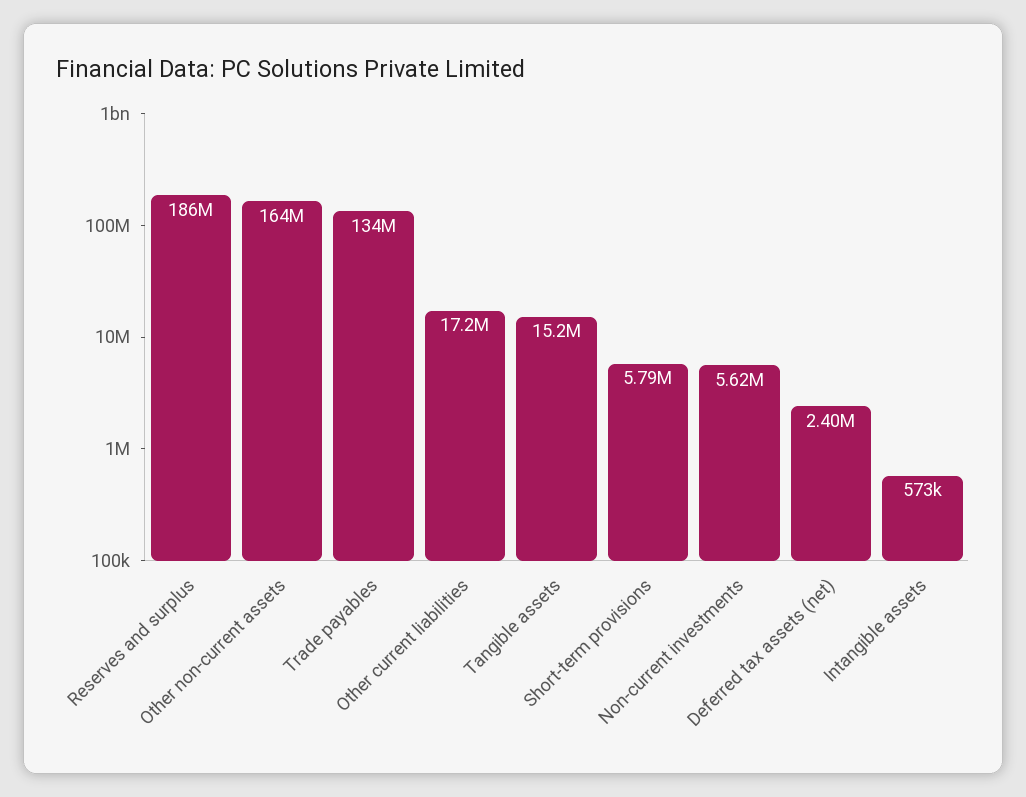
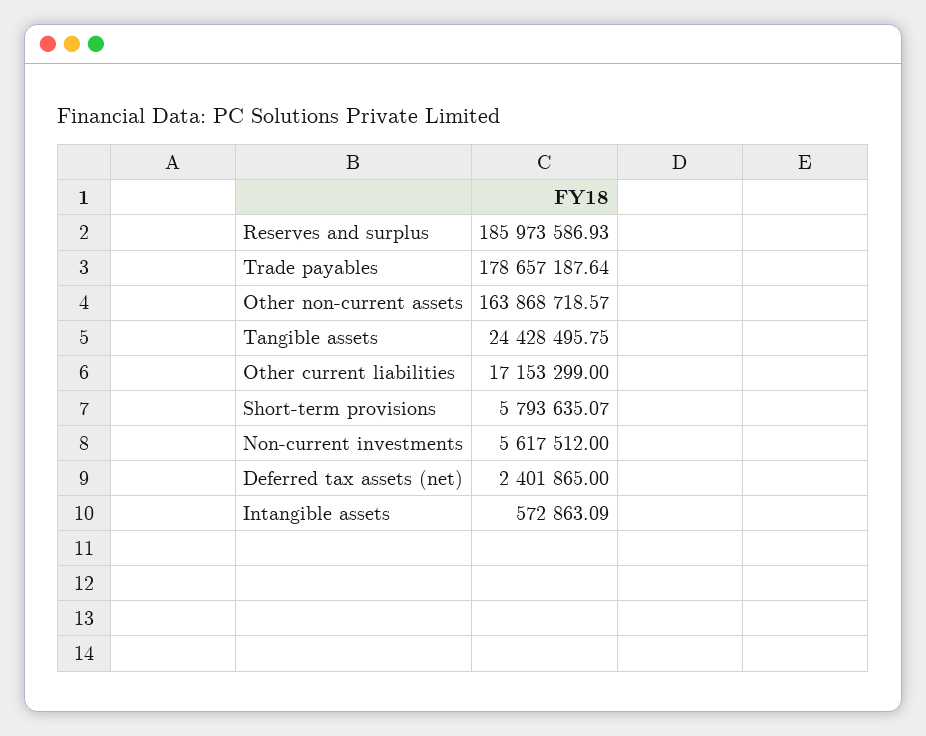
  {
    "Reserves and surplus": 185973586.93,
    "Other non-current assets": 163868718.57,
-   "Trade payables": 134000000,
+   "Trade payables": 178657187.64,
    "Other current liabilities": 17153299,
-   "Tangible assets": 15200000,
+   "Tangible assets": 24428495.75,
    "Short-term provisions": 5793635.07,
    "Non-current investments": 5617512,
    "Deferred tax assets (net)": 2401865,
    "Intangible assets": 572863.09
  }

